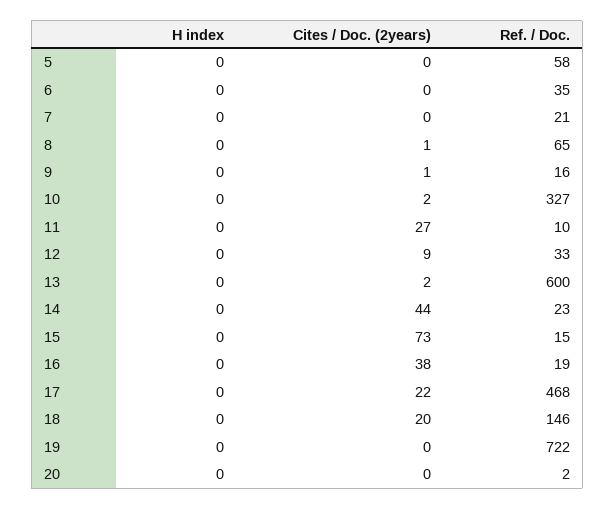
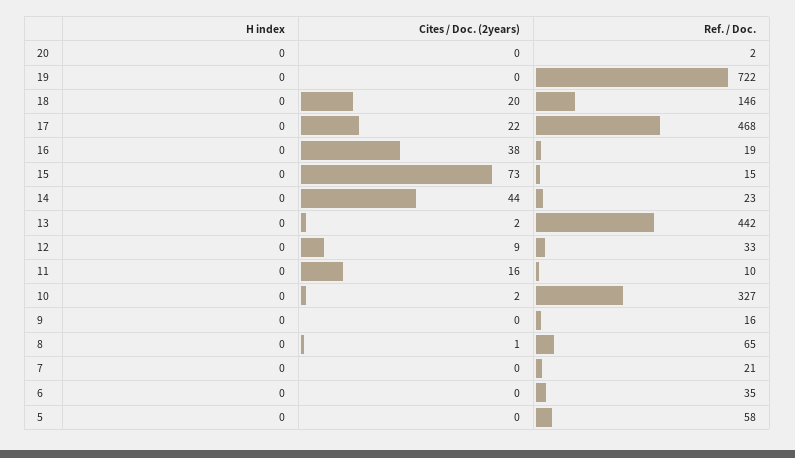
  {
    "H index": {
      "5": 0,
      "6": 0,
      "7": 0,
      "8": 0,
      "9": 0,
      "10": 0,
      "11": 0,
      "12": 0,
      "13": 0,
      "14": 0,
      "15": 0,
      "16": 0,
      "17": 0,
      "18": 0,
      "19": 0,
      "20": 0
    },
    "Cites / Doc. (2years)": {
      "5": 0,
      "6": 0,
      "7": 0,
      "8": 1,
-     "9": 1,
+     "9": 0,
      "10": 2,
-     "11": 27,
+     "11": 16,
      "12": 9,
      "13": 2,
      "14": 44,
      "15": 73,
      "16": 38,
      "17": 22,
      "18": 20,
      "19": 0,
      "20": 0
    },
    "Ref. / Doc.": {
      "5": 58,
      "6": 35,
      "7": 21,
      "8": 65,
      "9": 16,
      "10": 327,
      "11": 10,
      "12": 33,
-     "13": 600,
+     "13": 442,
      "14": 23,
      "15": 15,
      "16": 19,
      "17": 468,
      "18": 146,
      "19": 722,
      "20": 2
    }
  }

